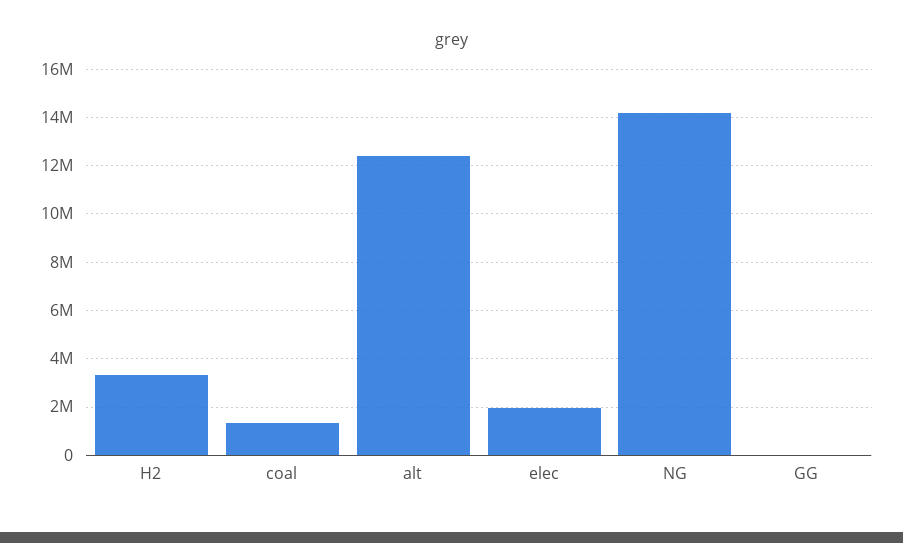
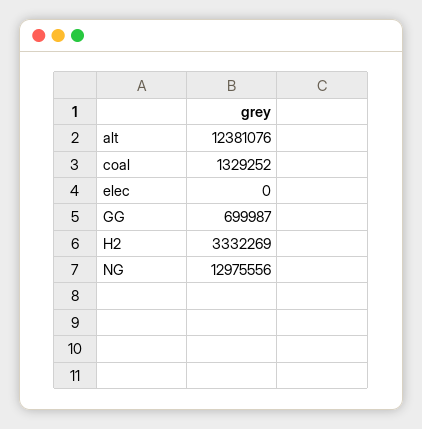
  {
    "H2": 3332269,
    "coal": 1329252,
    "alt": 12381076,
-   "elec": 2000000,
+   "elec": 0,
-   "NG": 14250000,
+   "NG": 12975556,
-   "GG": 0
+   "GG": 699987
  }

